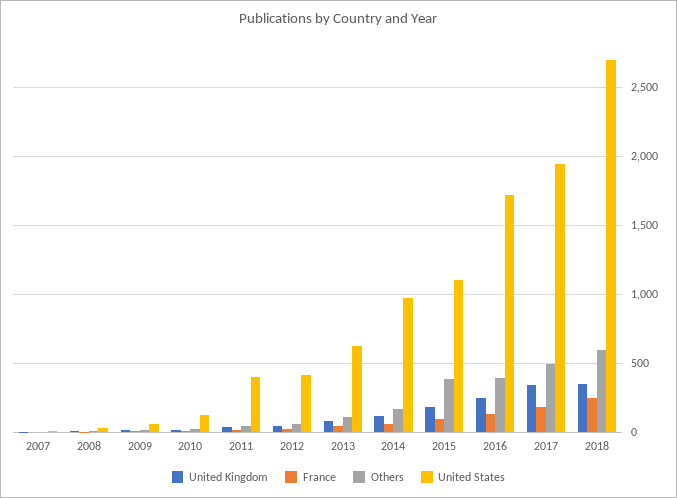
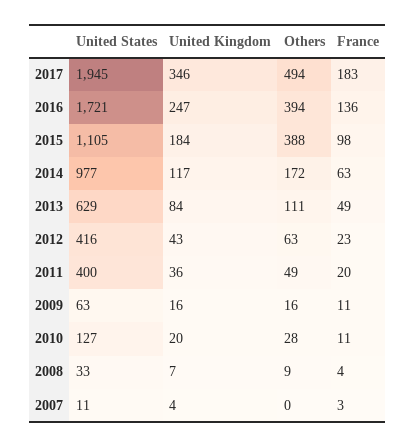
  {
    "United Kingdom": {
      "2007": 4,
      "2008": 7,
      "2009": 16,
      "2010": 20,
      "2011": 36,
      "2012": 43,
      "2013": 84,
      "2014": 117,
      "2015": 184,
      "2016": 247,
-     "2017": 346,
+     "2017": 346
-     "2018": 350
    },
    "France": {
      "2007": 3,
      "2008": 4,
      "2009": 11,
      "2010": 11,
      "2011": 20,
      "2012": 23,
      "2013": 49,
      "2014": 63,
      "2015": 98,
      "2016": 136,
-     "2017": 183,
+     "2017": 183
-     "2018": 250
    },
    "Others": {
      "2007": 0,
      "2008": 9,
      "2009": 16,
      "2010": 28,
      "2011": 49,
      "2012": 63,
      "2013": 111,
      "2014": 172,
      "2015": 388,
      "2016": 394,
-     "2017": 494,
+     "2017": 494
-     "2018": 600
    },
    "United States": {
      "2007": 11,
      "2008": 33,
      "2009": 63,
      "2010": 127,
      "2011": 400,
      "2012": 416,
      "2013": 629,
      "2014": 977,
      "2015": 1105,
      "2016": 1721,
-     "2017": 1945,
+     "2017": 1945
-     "2018": 2700
    }
  }

